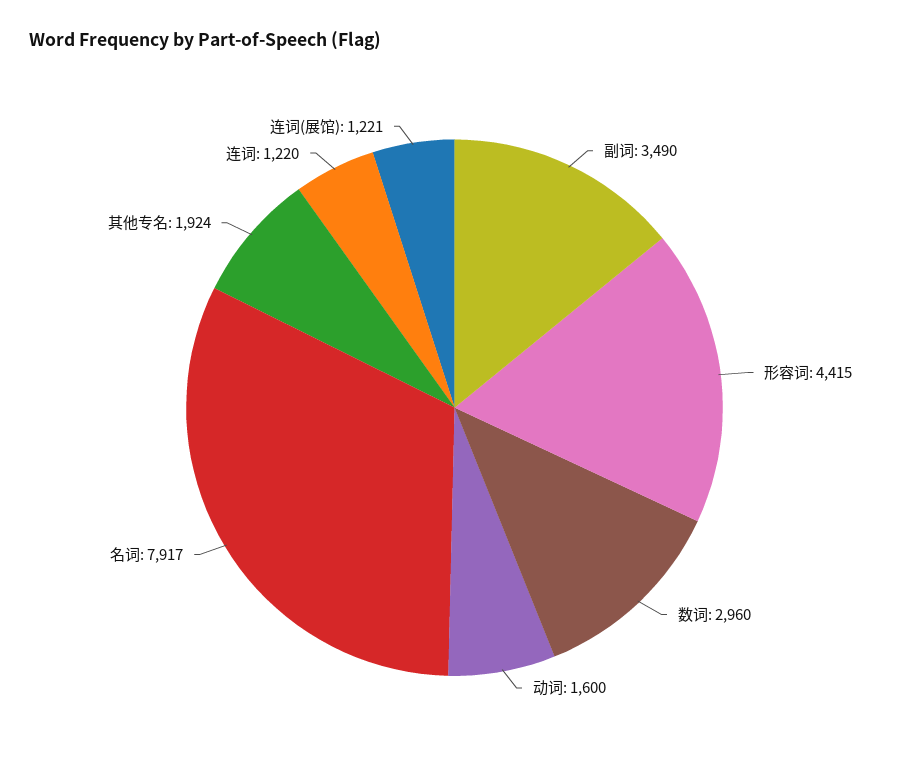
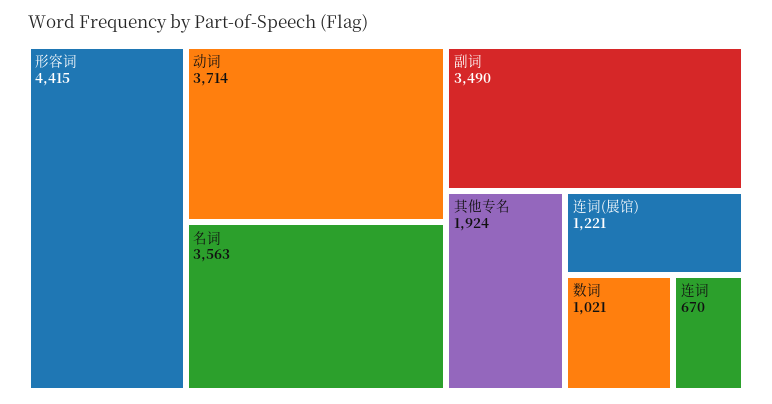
  {
    "副词": 3490,
    "形容词": 4415,
-   "数词": 2960,
+   "数词": 1021,
-   "动词": 1600,
+   "动词": 3714,
-   "名词": 7917,
+   "名词": 3563,
    "其他专名": 1924,
-   "连词": 1220,
+   "连词": 670,
    "连词(展馆)": 1221
  }

